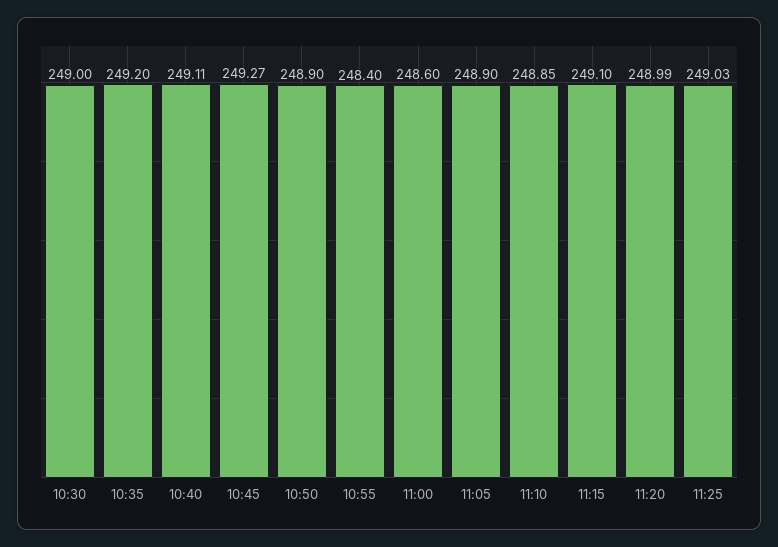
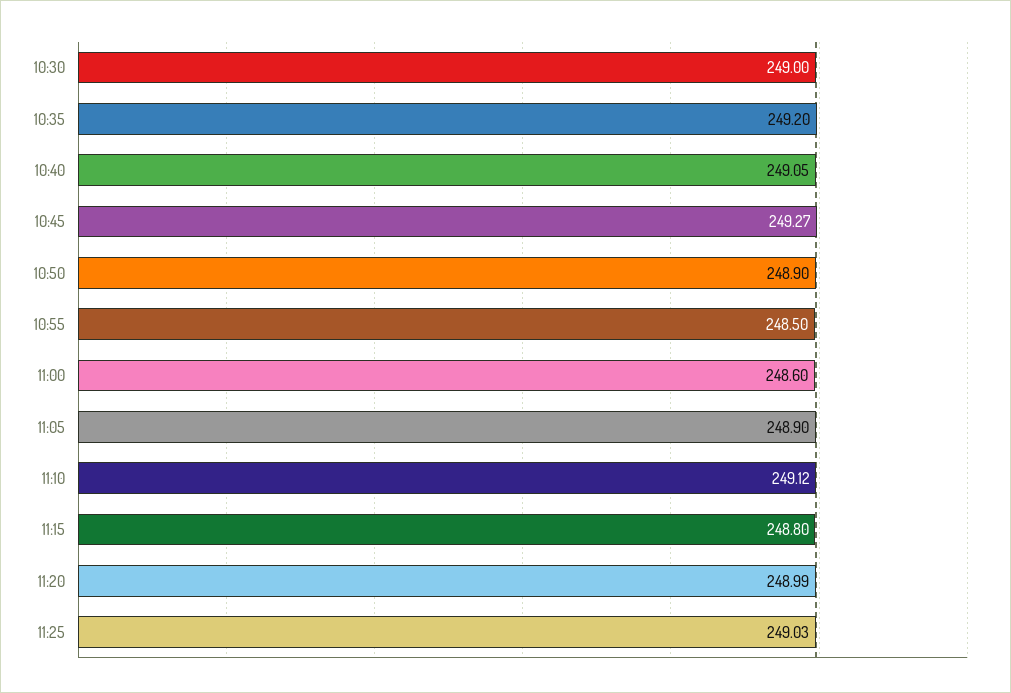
  {
    "10:30": 249,
    "10:35": 249.2,
-   "10:40": 249.11,
+   "10:40": 249.05,
    "10:45": 249.27,
    "10:50": 248.9,
-   "10:55": 248.4,
+   "10:55": 248.5,
    "11:00": 248.6,
    "11:05": 248.9,
-   "11:10": 248.85,
+   "11:10": 249.12,
-   "11:15": 249.1,
+   "11:15": 248.8,
    "11:20": 248.99,
    "11:25": 249.03
  }

